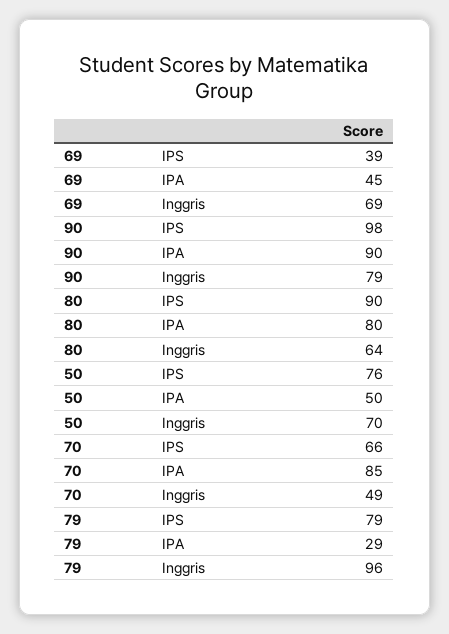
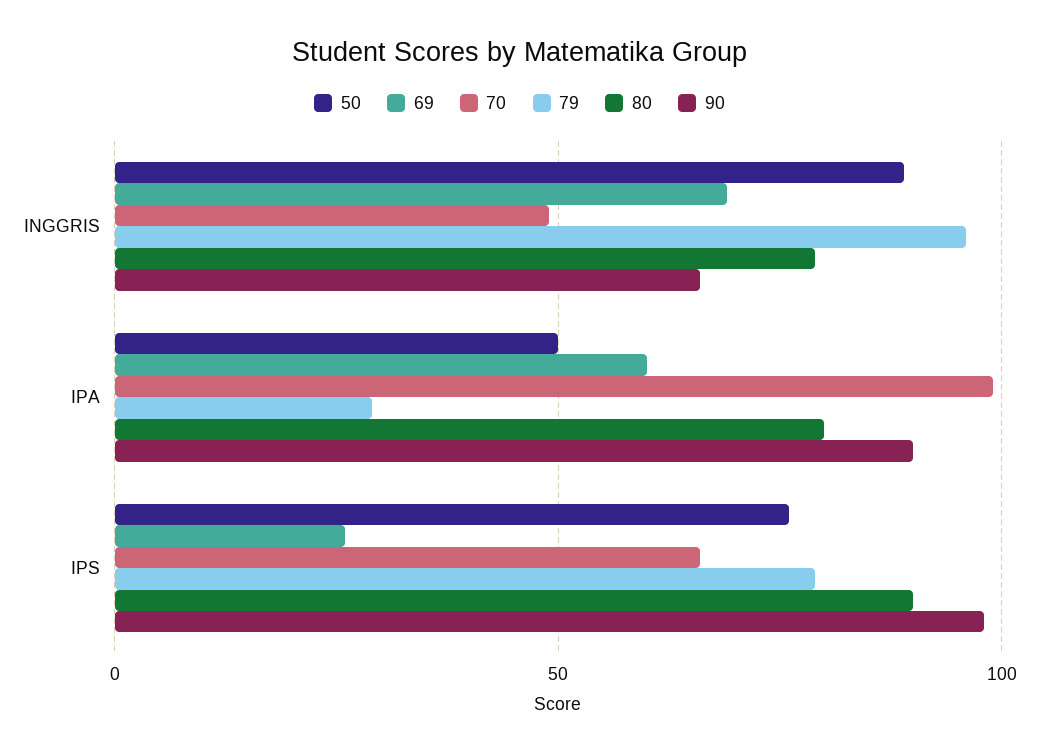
  {
    "69": {
-     "IPS": 39,
+     "IPS": 25,
-     "IPA": 45,
+     "IPA": 60,
      "Inggris": 69
    },
    "90": {
      "IPS": 98,
      "IPA": 90,
-     "Inggris": 79
+     "Inggris": 65
    },
    "80": {
      "IPS": 90,
      "IPA": 80,
-     "Inggris": 64
+     "Inggris": 80
    },
    "50": {
      "IPS": 76,
      "IPA": 50,
-     "Inggris": 70
+     "Inggris": 90
    },
    "70": {
      "IPS": 66,
-     "IPA": 85,
+     "IPA": 100,
      "Inggris": 49
    },
    "79": {
      "IPS": 79,
      "IPA": 29,
      "Inggris": 96
    }
  }

